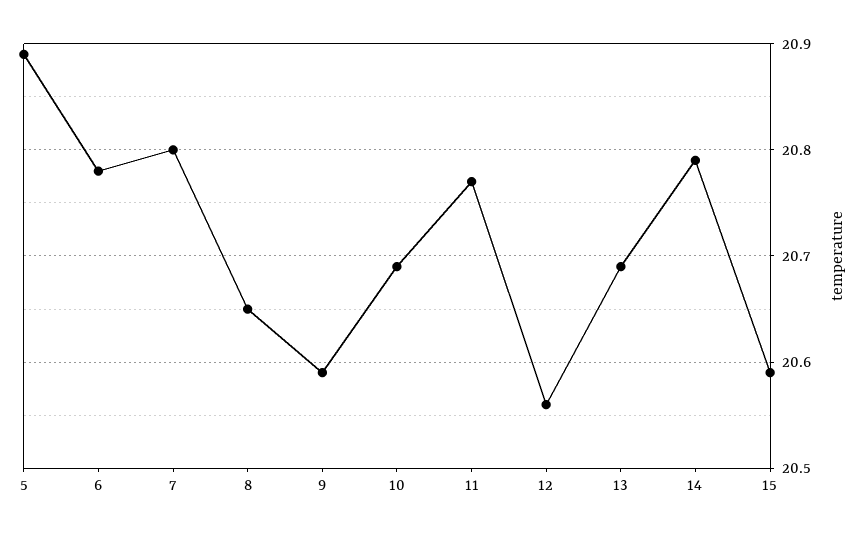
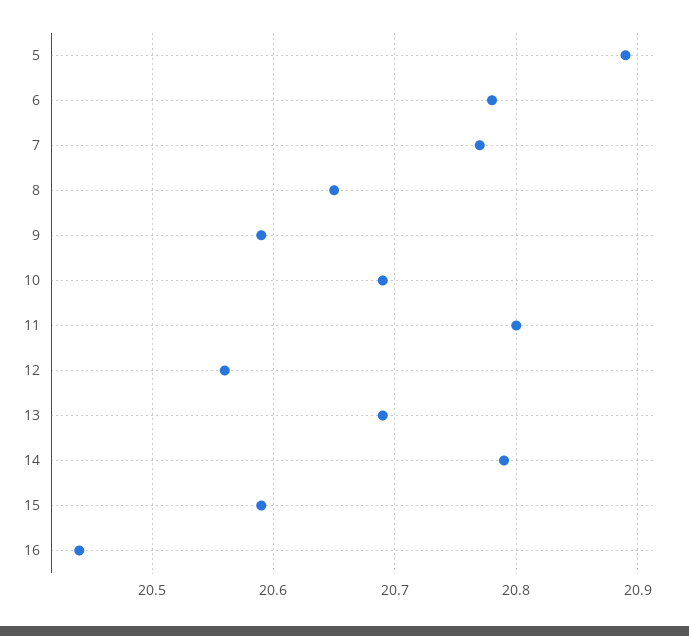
  {
    "5": 20.89,
    "6": 20.78,
-   "7": 20.8,
+   "7": 20.77,
    "8": 20.65,
    "9": 20.59,
    "10": 20.69,
-   "11": 20.77,
+   "11": 20.8,
    "12": 20.56,
    "13": 20.69,
    "14": 20.79,
-   "15": 20.59
+   "15": 20.59,
+   "16": 20.44
  }

